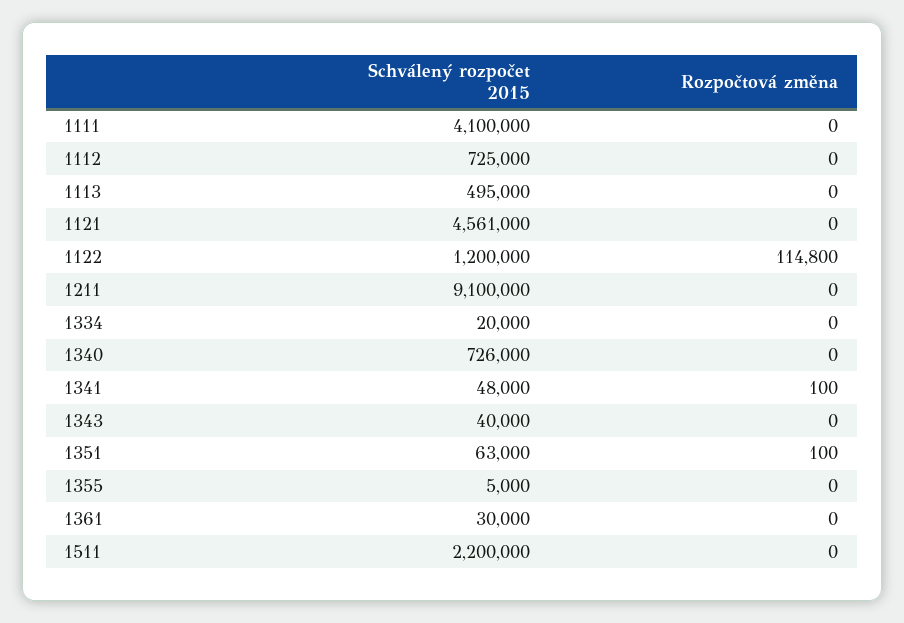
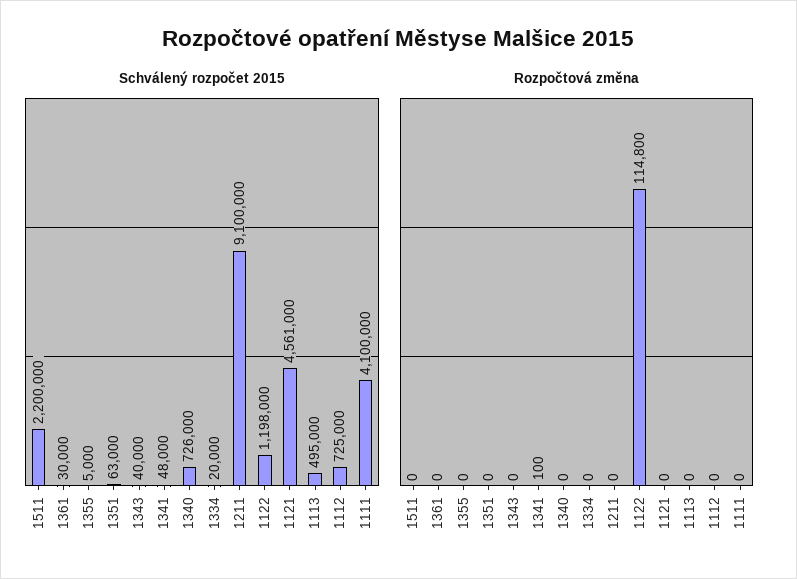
  {
    "Schválený rozpočet 2015": {
      "1111": 4100000,
      "1112": 725000,
      "1113": 495000,
      "1121": 4561000,
-     "1122": 1200000,
+     "1122": 1198000,
      "1211": 9100000,
      "1334": 20000,
      "1340": 726000,
      "1341": 48000,
      "1343": 40000,
      "1351": 63000,
      "1355": 5000,
      "1361": 30000,
      "1511": 2200000
    },
    "Rozpočtová změna": {
      "1111": 0,
      "1112": 0,
      "1113": 0,
      "1121": 0,
      "1122": 114800,
      "1211": 0,
      "1334": 0,
      "1340": 0,
      "1341": 100,
      "1343": 0,
-     "1351": 100,
+     "1351": 0,
      "1355": 0,
      "1361": 0,
      "1511": 0
    }
  }

